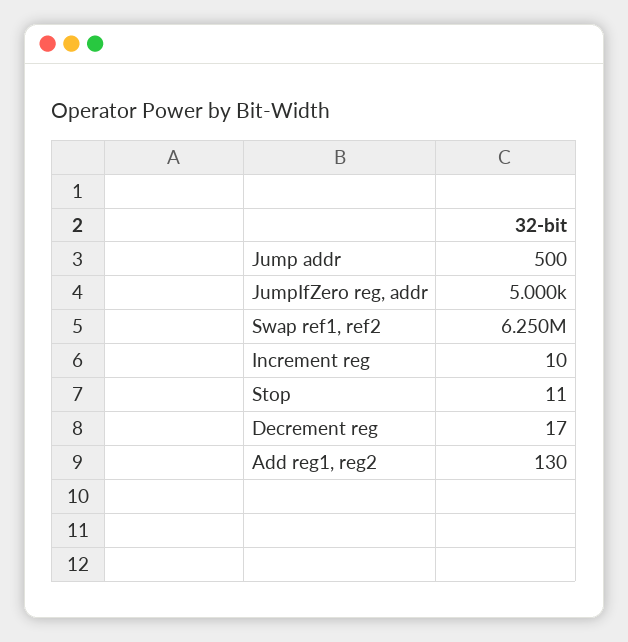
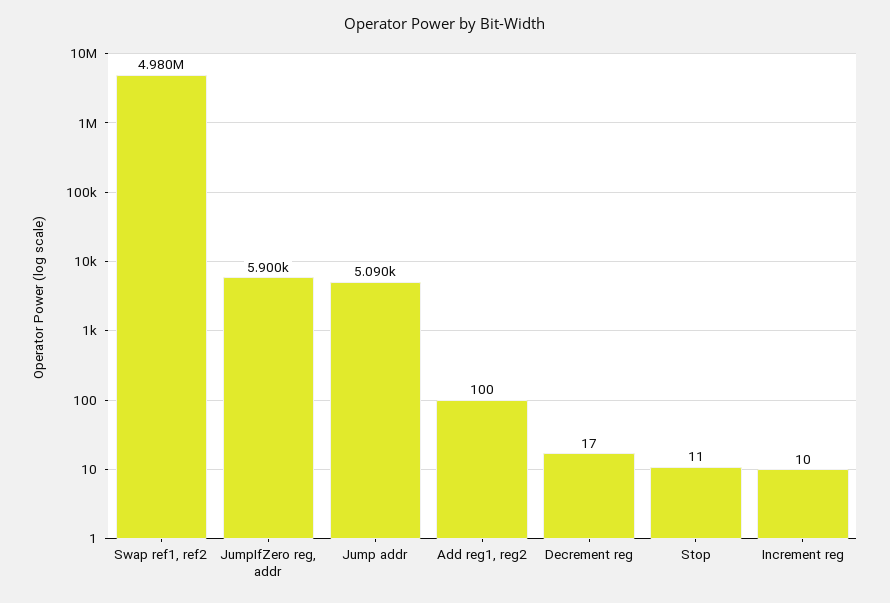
  {
-   "Jump addr": 500,
+   "Jump addr": 5090,
-   "JumpIfZero reg, addr": 5000,
+   "JumpIfZero reg, addr": 5900,
-   "Swap ref1, ref2": 6250000,
+   "Swap ref1, ref2": 4980000,
    "Increment reg": 10,
    "Stop": 11,
    "Decrement reg": 17,
-   "Add reg1, reg2": 130
+   "Add reg1, reg2": 100
  }

